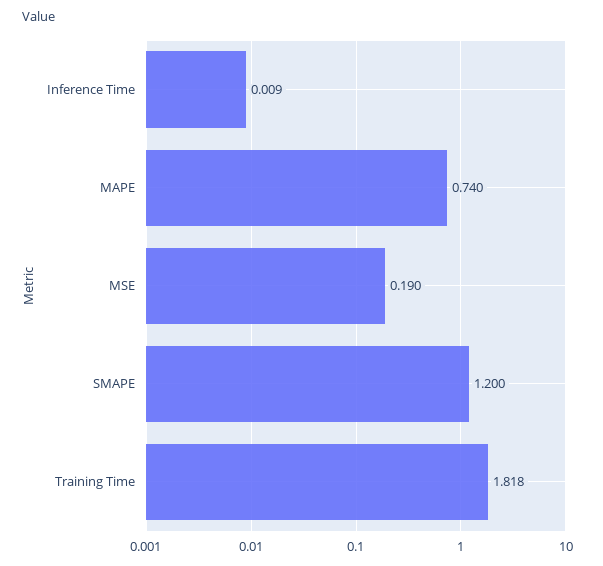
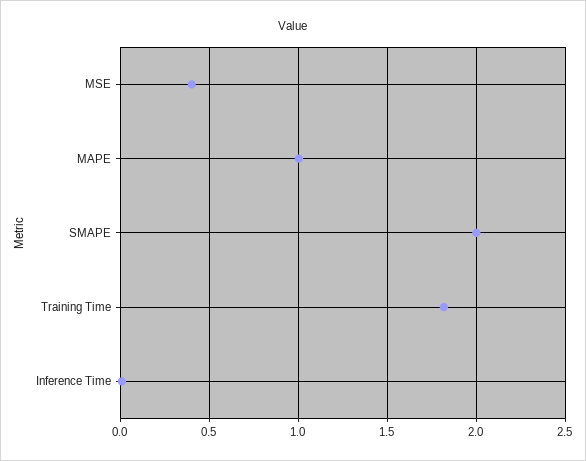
  {
    "Inference Time": 0.009,
-   "MAPE": 0.74,
+   "MAPE": 1,
-   "MSE": 0.19,
+   "MSE": 0.4,
-   "SMAPE": 1.2,
+   "SMAPE": 2,
    "Training Time": 1.818
  }

